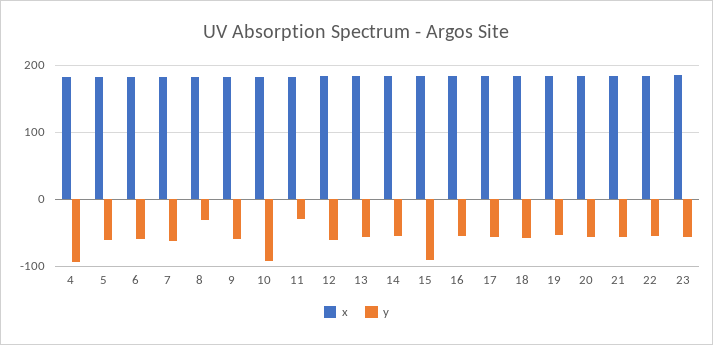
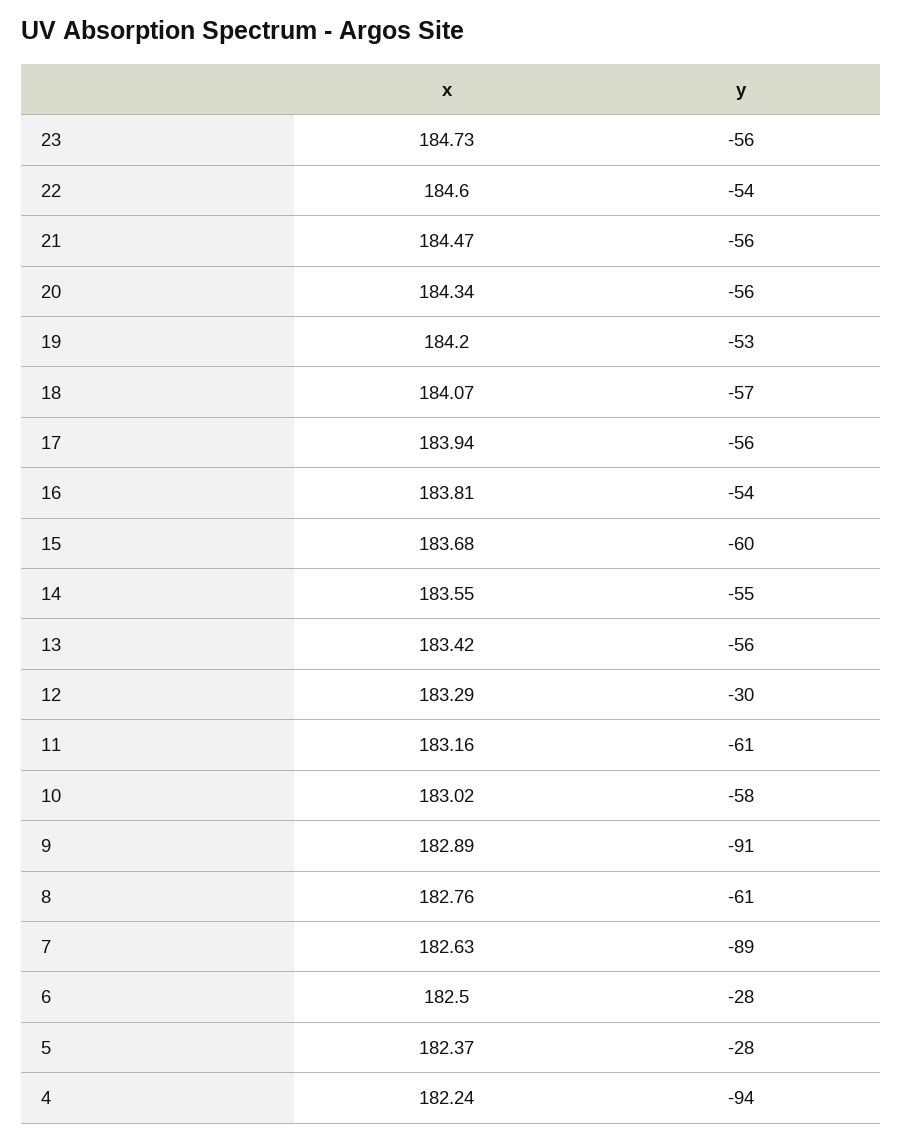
  {
    "x": {
      "4": 182.24,
      "5": 182.37,
      "6": 182.5,
      "7": 182.63,
      "8": 182.76,
      "9": 182.89,
      "10": 183.02,
      "11": 183.16,
      "12": 183.29,
      "13": 183.42,
      "14": 183.55,
      "15": 183.68,
      "16": 183.81,
      "17": 183.94,
      "18": 184.07,
      "19": 184.2,
      "20": 184.34,
      "21": 184.47,
      "22": 184.6,
      "23": 184.73
    },
    "y": {
      "4": -94,
-     "5": -60,
+     "5": -28,
-     "6": -60,
+     "6": -28,
-     "7": -60,
+     "7": -89,
-     "8": -30,
+     "8": -61,
-     "9": -60,
+     "9": -91,
-     "10": -90,
+     "10": -58,
-     "11": -30,
+     "11": -61,
-     "12": -60,
+     "12": -30,
      "13": -56,
      "14": -55,
-     "15": -90,
+     "15": -60,
      "16": -54,
      "17": -56,
      "18": -57,
      "19": -53,
      "20": -56,
      "21": -56,
      "22": -54,
      "23": -56
    }
  }

